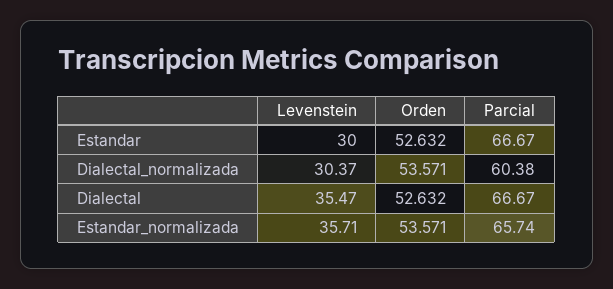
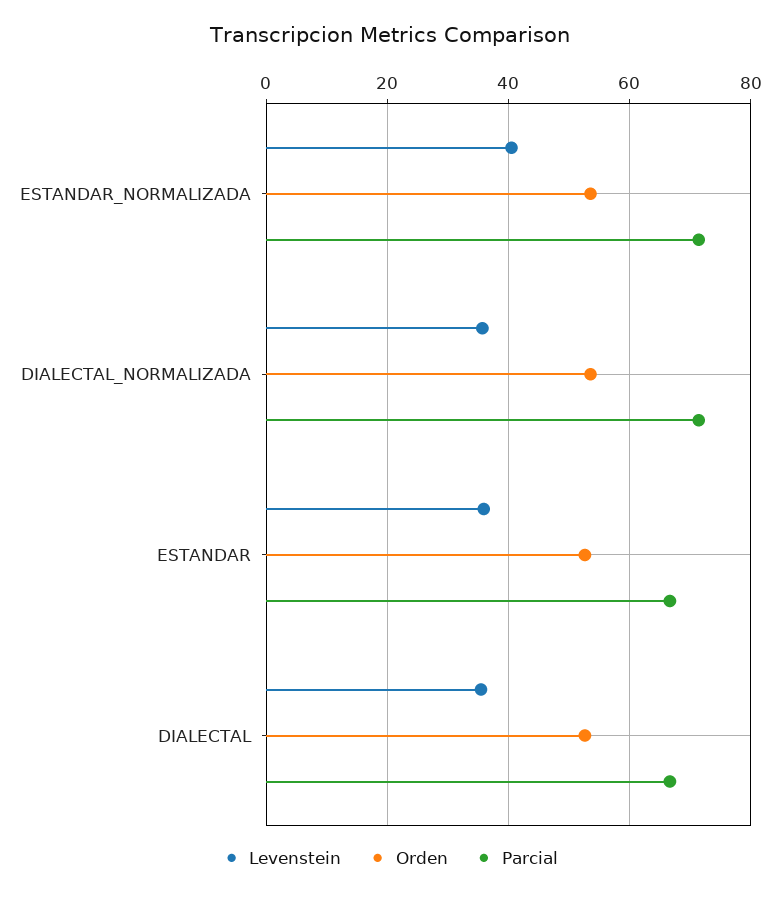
  {
    "Levenstein": {
-     "Estandar": 30,
+     "Estandar": 36,
-     "Dialectal_normalizada": 30.37,
+     "Dialectal_normalizada": 36,
      "Dialectal": 35.47,
-     "Estandar_normalizada": 35.71
+     "Estandar_normalizada": 40
    },
    "Orden": {
      "Estandar": 52.632,
      "Dialectal_normalizada": 53.571,
      "Dialectal": 52.632,
      "Estandar_normalizada": 53.571
    },
    "Parcial": {
      "Estandar": 66.67,
-     "Dialectal_normalizada": 60.38,
+     "Dialectal_normalizada": 72,
      "Dialectal": 66.67,
-     "Estandar_normalizada": 65.74
+     "Estandar_normalizada": 72
    }
  }

